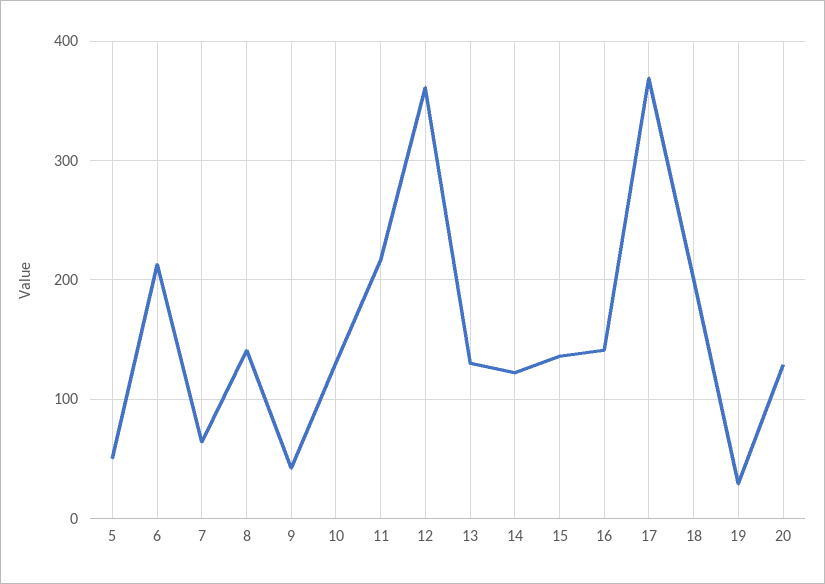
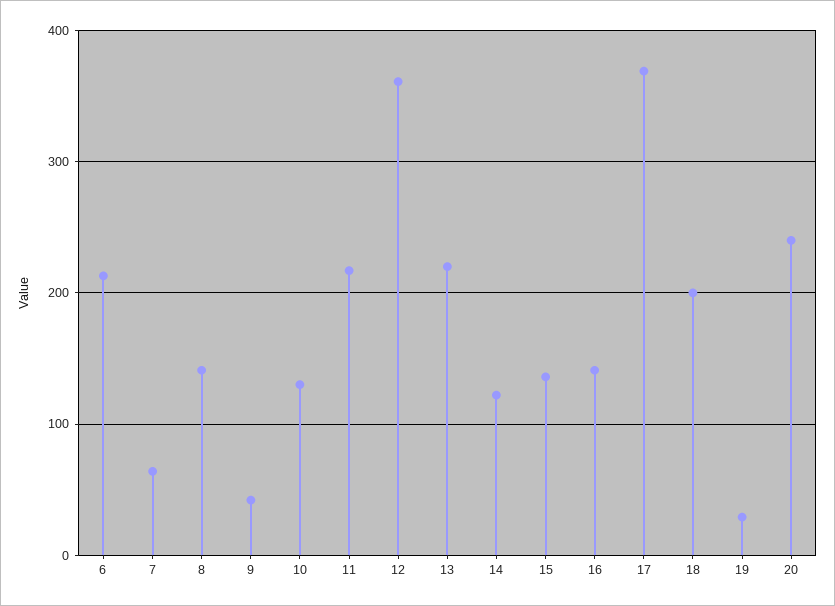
  {
-   "5": 50,
    "6": 210,
    "7": 60,
    "8": 140,
    "9": 40,
    "10": 130,
    "11": 220,
    "12": 360,
-   "13": 130,
+   "13": 220,
    "14": 120,
    "15": 140,
    "16": 140,
    "17": 370,
    "18": 200,
    "19": 30,
-   "20": 130
+   "20": 240
  }

